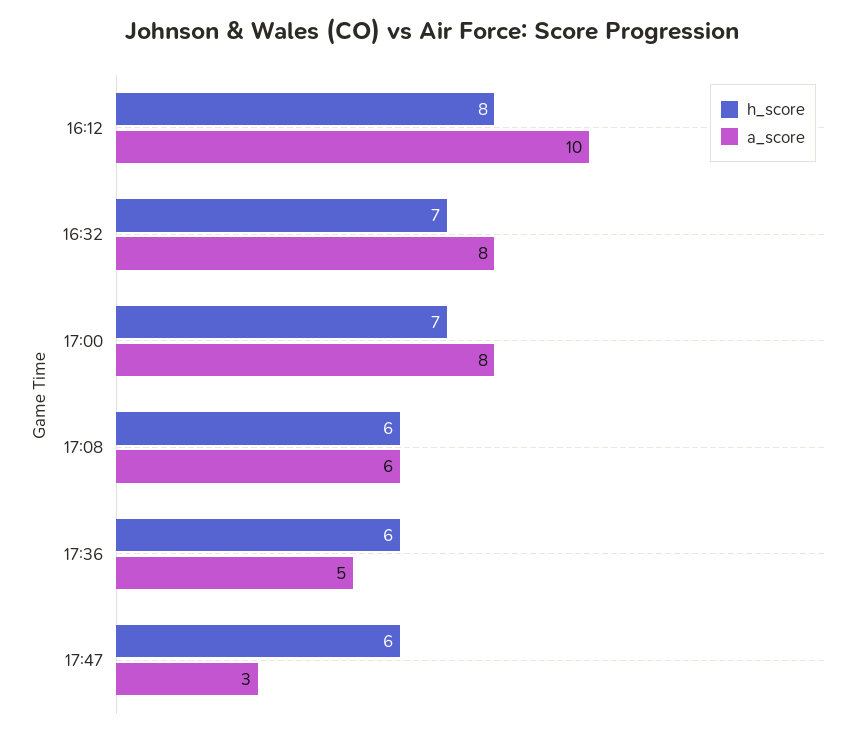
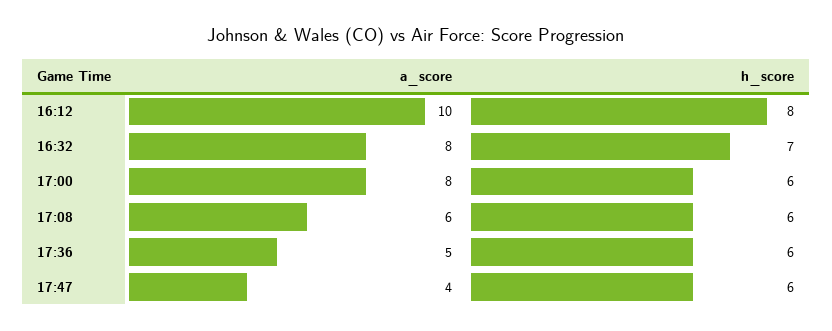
  {
    "h_score": {
      "16:12": 8,
      "16:32": 7,
-     "17:00": 7,
+     "17:00": 6,
      "17:08": 6,
      "17:36": 6,
      "17:47": 6
    },
    "a_score": {
      "16:12": 10,
      "16:32": 8,
      "17:00": 8,
      "17:08": 6,
      "17:36": 5,
-     "17:47": 3
+     "17:47": 4
    }
  }

